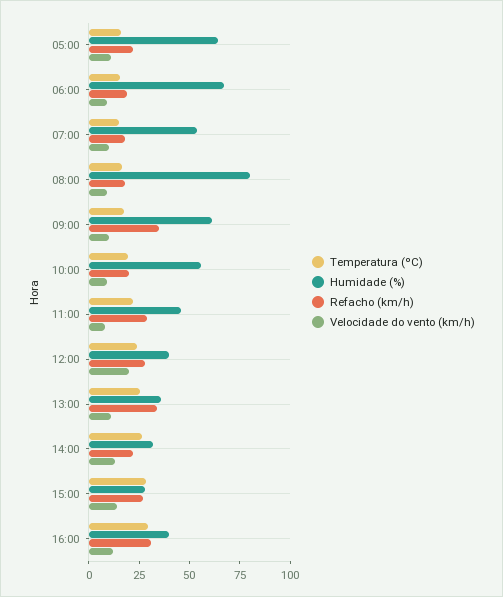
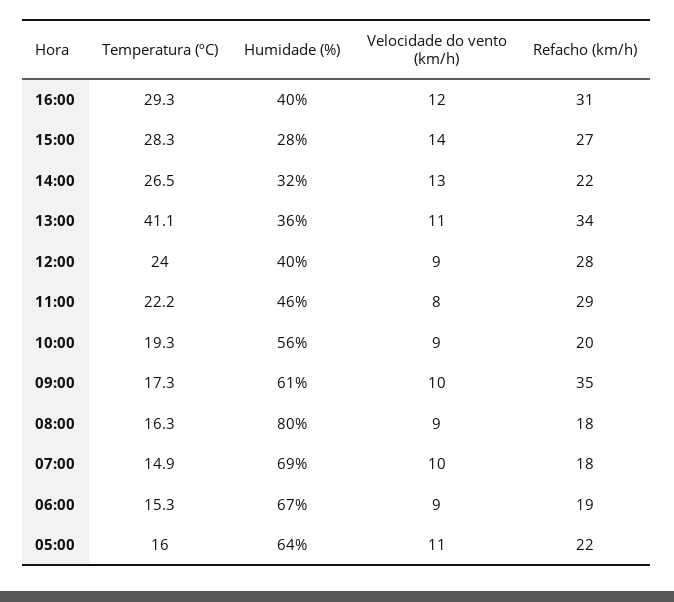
  {
    "Temperatura (ºC)": {
      "05:00": 16,
      "06:00": 15.3,
      "07:00": 14.9,
      "08:00": 16.3,
      "09:00": 17.3,
      "10:00": 19.3,
      "11:00": 22.2,
      "12:00": 24,
-     "13:00": 25,
+     "13:00": 41.1,
      "14:00": 26.5,
      "15:00": 28.3,
      "16:00": 29.3
    },
    "Humidade (%)": {
      "05:00": 64,
      "06:00": 67,
-     "07:00": 55,
+     "07:00": 69,
      "08:00": 80,
      "09:00": 61,
      "10:00": 56,
      "11:00": 46,
      "12:00": 40,
      "13:00": 36,
      "14:00": 32,
      "15:00": 28,
      "16:00": 40
    },
    "Refacho (km/h)": {
      "05:00": 22,
      "06:00": 19,
      "07:00": 18,
      "08:00": 18,
      "09:00": 35,
      "10:00": 20,
      "11:00": 29,
      "12:00": 28,
      "13:00": 34,
      "14:00": 22,
      "15:00": 27,
      "16:00": 31
    },
    "Velocidade do vento (km/h)": {
      "05:00": 11,
      "06:00": 9,
      "07:00": 10,
      "08:00": 9,
      "09:00": 10,
      "10:00": 9,
      "11:00": 8,
-     "12:00": 20,
+     "12:00": 9,
      "13:00": 11,
      "14:00": 13,
      "15:00": 14,
      "16:00": 12
    }
  }

